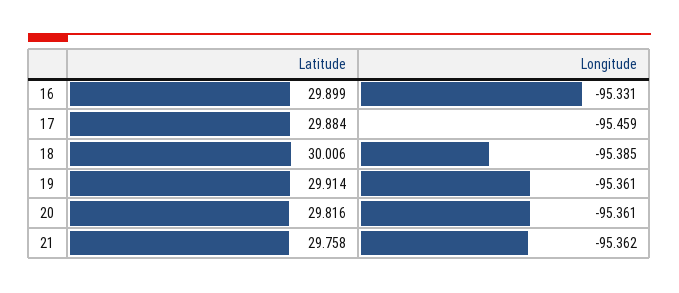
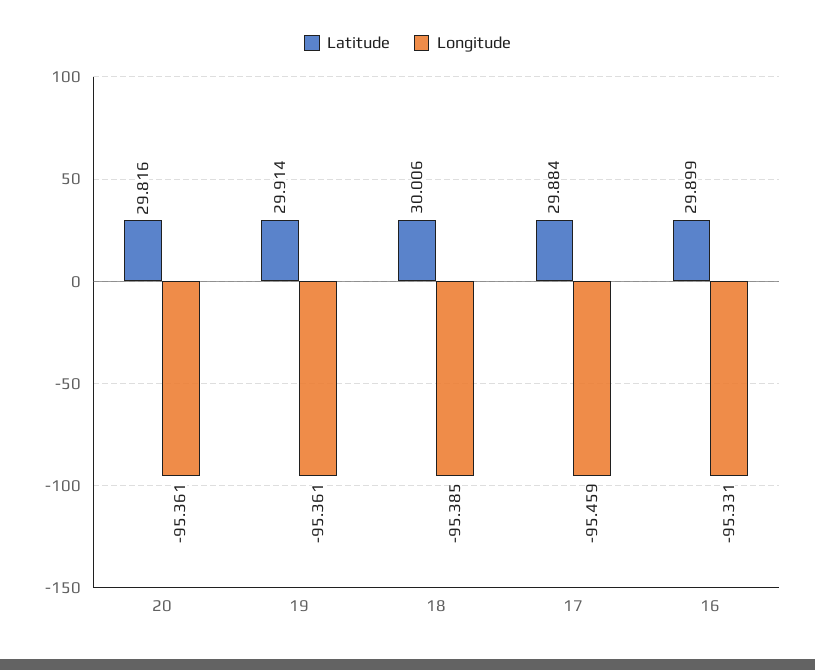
  {
    "Latitude": {
      "16": 29.899,
      "17": 29.884,
      "18": 30.006,
      "19": 29.914,
-     "20": 29.816,
+     "20": 29.816
-     "21": 29.758
    },
    "Longitude": {
      "16": -95.331,
      "17": -95.459,
      "18": -95.385,
      "19": -95.361,
-     "20": -95.361,
+     "20": -95.361
-     "21": -95.362
    }
  }

